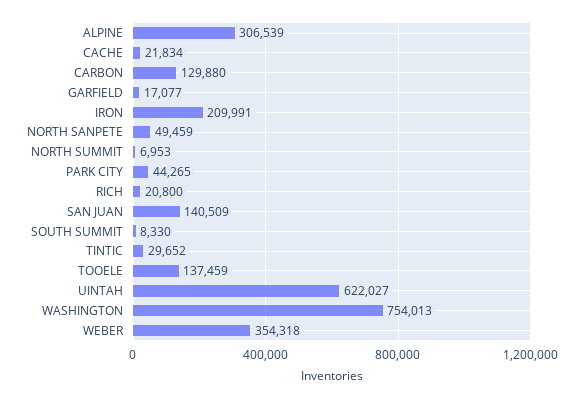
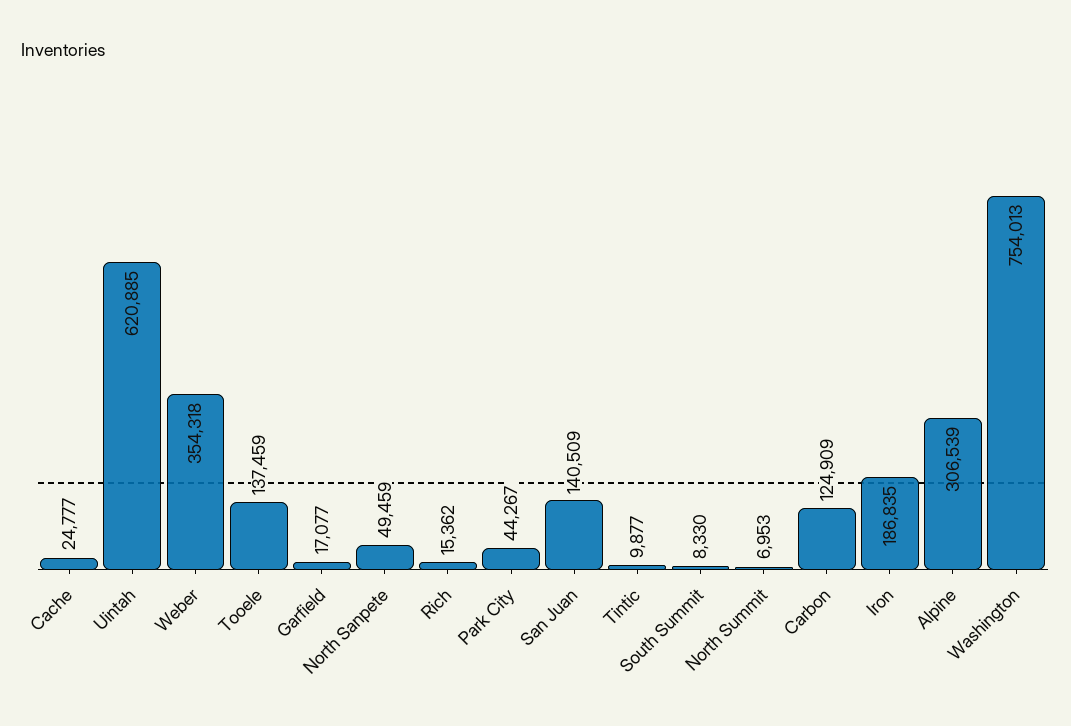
  {
    "ALPINE": 306539,
-   "CACHE": 21834,
+   "CACHE": 24777,
-   "CARBON": 129880,
+   "CARBON": 124909,
    "GARFIELD": 17077,
-   "IRON": 209991,
+   "IRON": 186835,
    "NORTH SANPETE": 49459,
    "NORTH SUMMIT": 6953,
-   "PARK CITY": 44265,
+   "PARK CITY": 44267,
-   "RICH": 20800,
+   "RICH": 15362,
    "SAN JUAN": 140509,
    "SOUTH SUMMIT": 8330,
-   "TINTIC": 29652,
+   "TINTIC": 9877,
    "TOOELE": 137459,
-   "UINTAH": 622027,
+   "UINTAH": 620885,
    "WASHINGTON": 754013,
    "WEBER": 354318
  }

